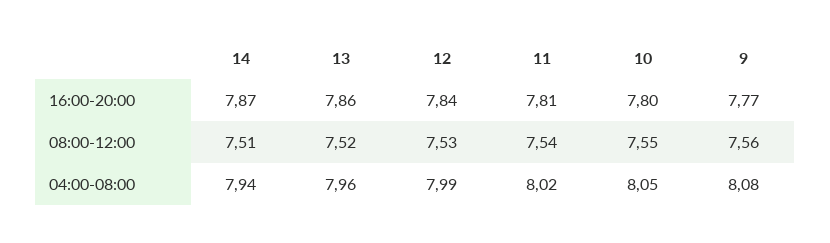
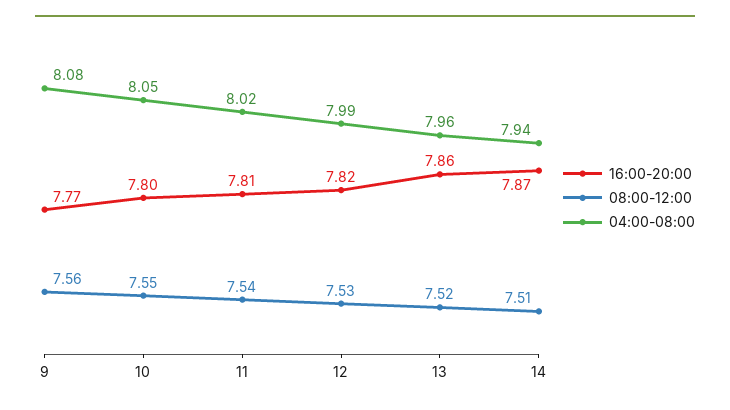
  {
    "16:00-20:00": {
      "14": 7.87,
      "13": 7.86,
-     "12": 7.84,
+     "12": 7.82,
      "11": 7.81,
      "10": 7.8,
      "9": 7.77
    },
    "08:00-12:00": {
      "14": 7.51,
      "13": 7.52,
      "12": 7.53,
      "11": 7.54,
      "10": 7.55,
      "9": 7.56
    },
    "04:00-08:00": {
      "14": 7.94,
      "13": 7.96,
      "12": 7.99,
      "11": 8.02,
      "10": 8.05,
      "9": 8.08
    }
  }

